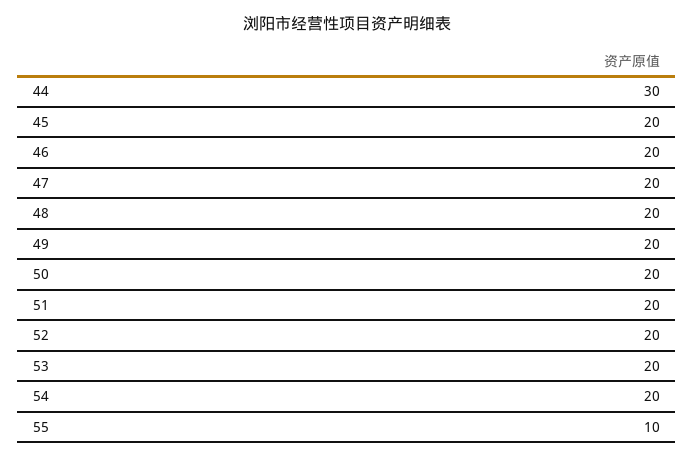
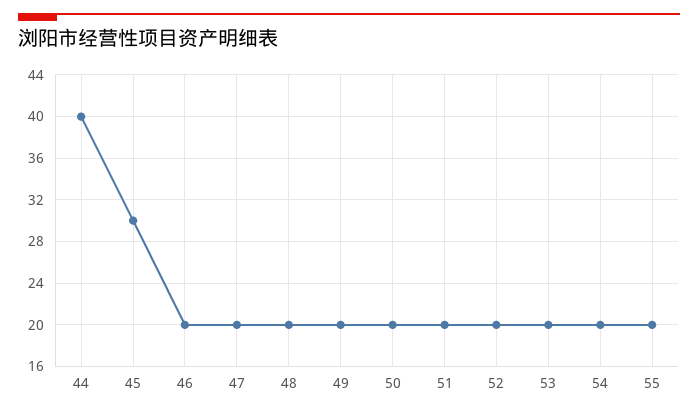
  {
-   "44": 30,
+   "44": 40,
-   "45": 20,
+   "45": 30,
    "46": 20,
    "47": 20,
    "48": 20,
    "49": 20,
    "50": 20,
    "51": 20,
    "52": 20,
    "53": 20,
    "54": 20,
-   "55": 10
+   "55": 20
  }

